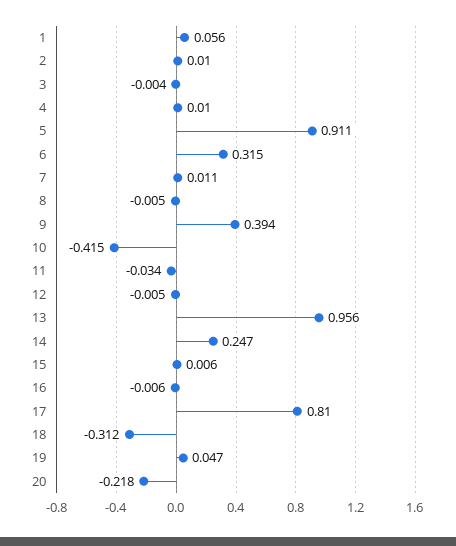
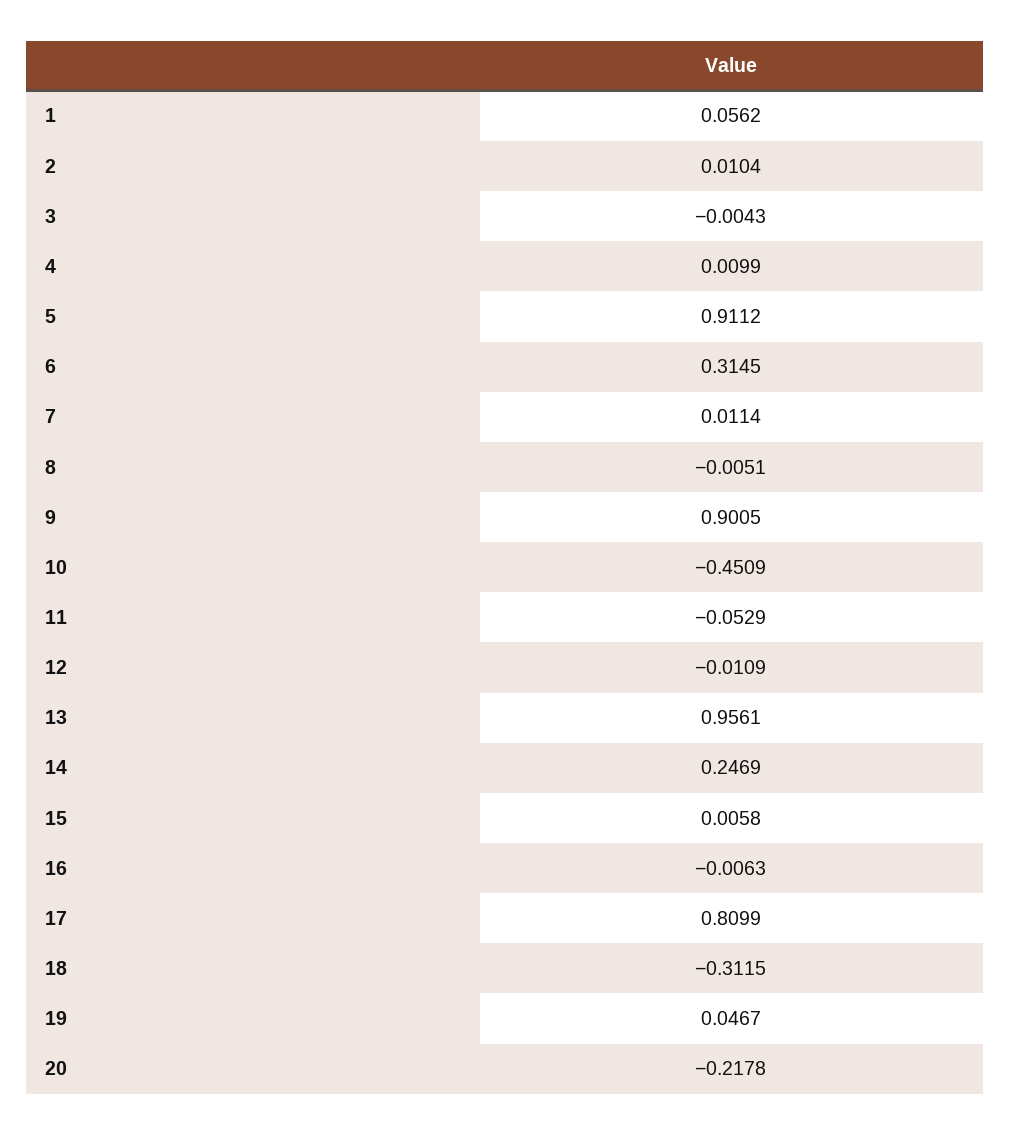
  {
    "1": 0.0562,
    "2": 0.0104,
    "3": -0.0043,
    "4": 0.0099,
    "5": 0.9112,
    "6": 0.3145,
    "7": 0.0114,
    "8": -0.0051,
-   "9": 0.394,
+   "9": 0.9005,
-   "10": -0.415,
+   "10": -0.4509,
-   "11": -0.034,
+   "11": -0.0529,
-   "12": -0.005,
+   "12": -0.0109,
    "13": 0.9561,
    "14": 0.2469,
    "15": 0.0058,
    "16": -0.0063,
    "17": 0.8099,
    "18": -0.3115,
    "19": 0.0467,
    "20": -0.2178
  }

